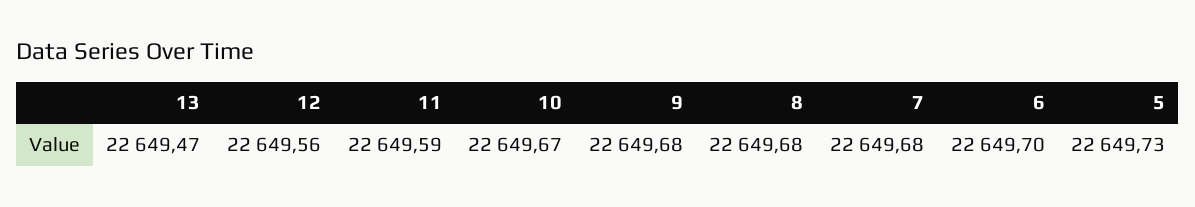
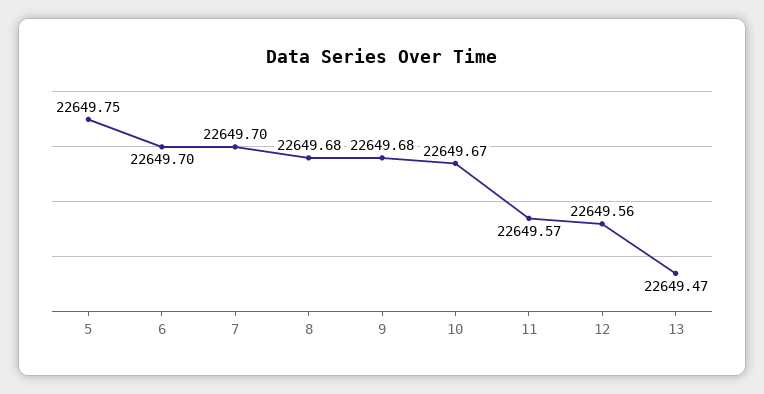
  {
    "13": 22649.47,
    "12": 22649.56,
-   "11": 22649.59,
+   "11": 22649.57,
    "10": 22649.67,
    "9": 22649.68,
    "8": 22649.68,
-   "7": 22649.68,
+   "7": 22649.7,
    "6": 22649.7,
-   "5": 22649.73
+   "5": 22649.75
  }

